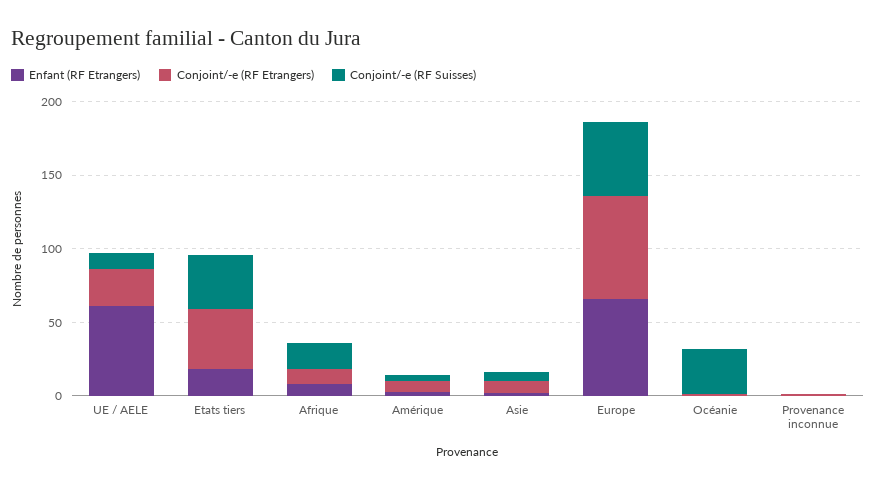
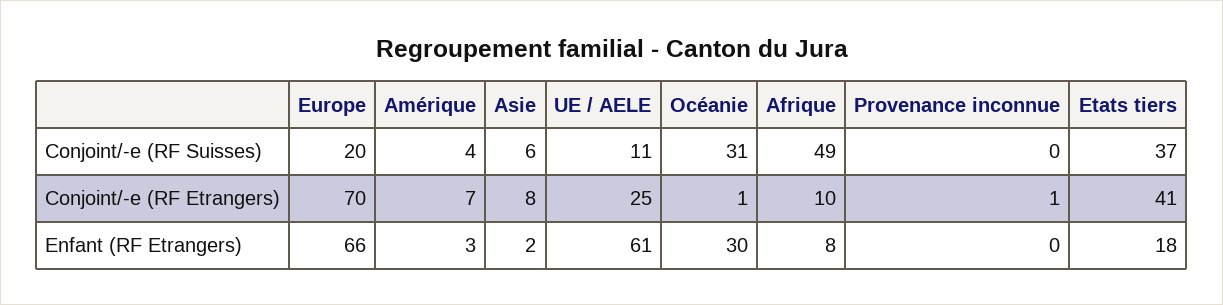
  {
    "Enfant (RF Etrangers)": {
      "UE / AELE": 61,
      "Etats tiers": 18,
      "Afrique": 8,
      "Amérique": 3,
      "Asie": 2,
      "Europe": 66,
-     "Océanie": 0,
+     "Océanie": 30,
      "Provenance inconnue": 0
    },
    "Conjoint/-e (RF Etrangers)": {
      "UE / AELE": 25,
      "Etats tiers": 41,
      "Afrique": 10,
      "Amérique": 7,
      "Asie": 8,
      "Europe": 70,
      "Océanie": 1,
      "Provenance inconnue": 1
    },
    "Conjoint/-e (RF Suisses)": {
      "UE / AELE": 11,
      "Etats tiers": 37,
-     "Afrique": 20,
+     "Afrique": 49,
      "Amérique": 4,
      "Asie": 6,
-     "Europe": 50,
+     "Europe": 20,
      "Océanie": 31,
      "Provenance inconnue": 0
    }
  }

